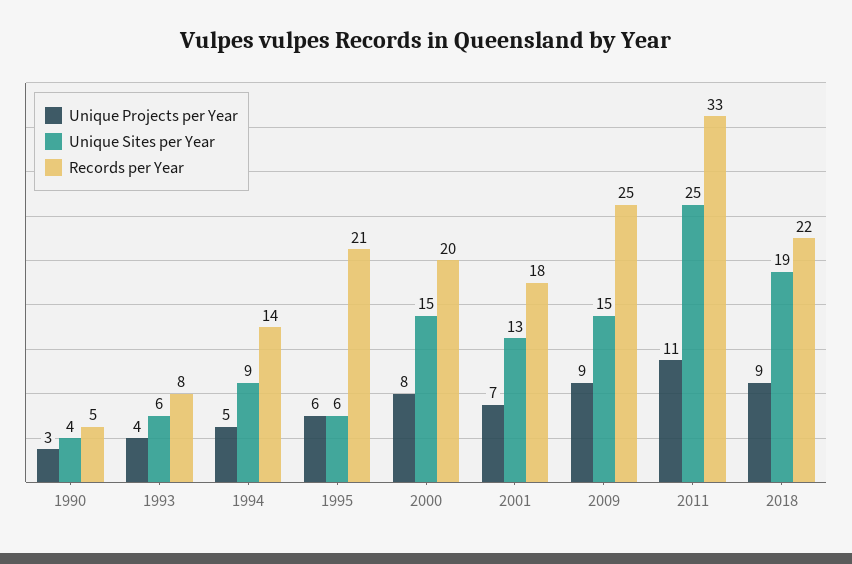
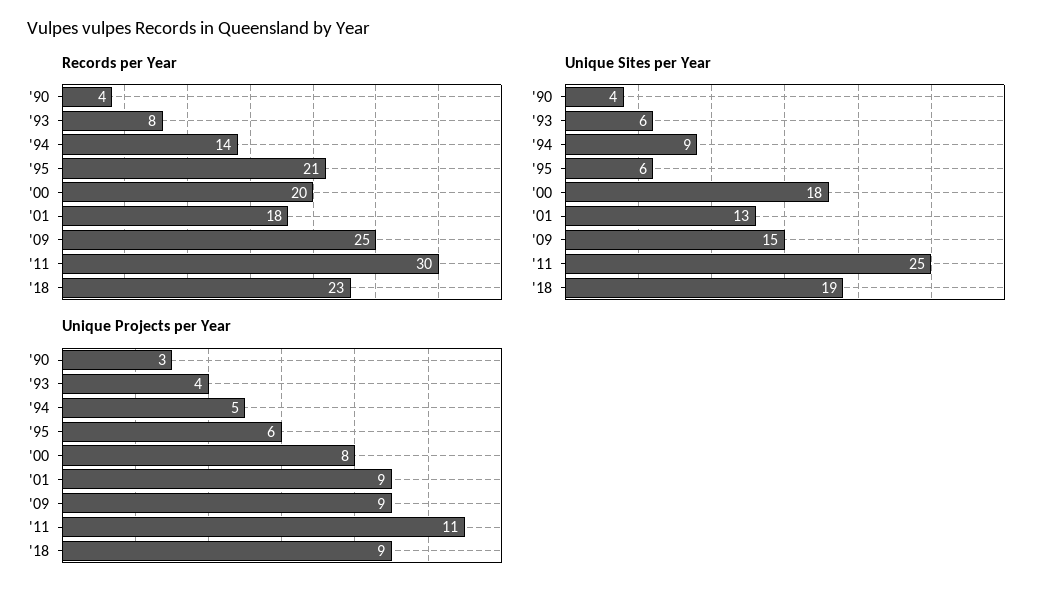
  {
    "Unique Projects per Year": {
      "1990": 3,
      "1993": 4,
      "1994": 5,
      "1995": 6,
      "2000": 8,
-     "2001": 7,
+     "2001": 9,
      "2009": 9,
      "2011": 11,
      "2018": 9
    },
    "Unique Sites per Year": {
      "1990": 4,
      "1993": 6,
      "1994": 9,
      "1995": 6,
-     "2000": 15,
+     "2000": 18,
      "2001": 13,
      "2009": 15,
      "2011": 25,
      "2018": 19
    },
    "Records per Year": {
-     "1990": 5,
+     "1990": 4,
      "1993": 8,
      "1994": 14,
      "1995": 21,
      "2000": 20,
      "2001": 18,
      "2009": 25,
-     "2011": 33,
+     "2011": 30,
-     "2018": 22
+     "2018": 23
    }
  }

